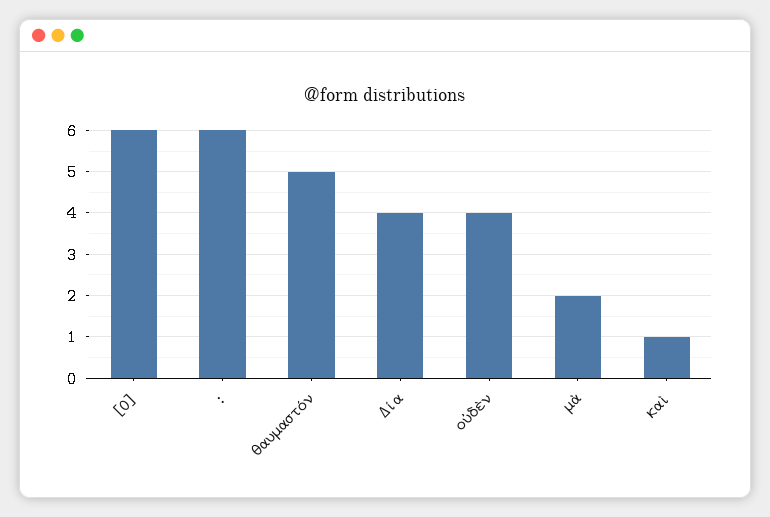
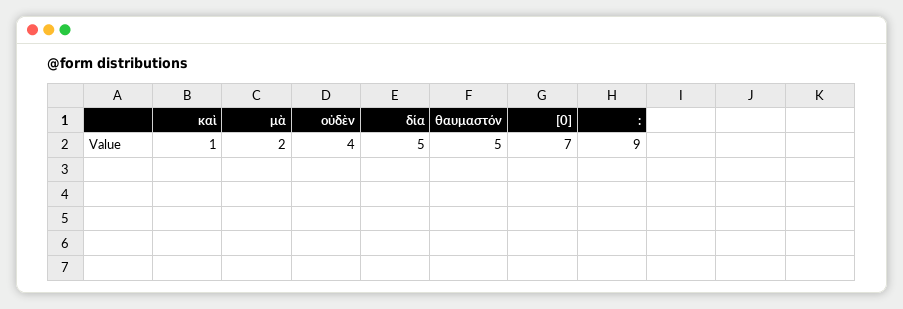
  {
-   "[0]": 6,
+   "[0]": 7,
-   ":": 6,
+   ":": 9,
    "θαυμαστόν": 5,
-   "Δία": 4,
+   "Δία": 5,
    "οὐδὲν": 4,
    "μὰ": 2,
    "καὶ": 1
  }

